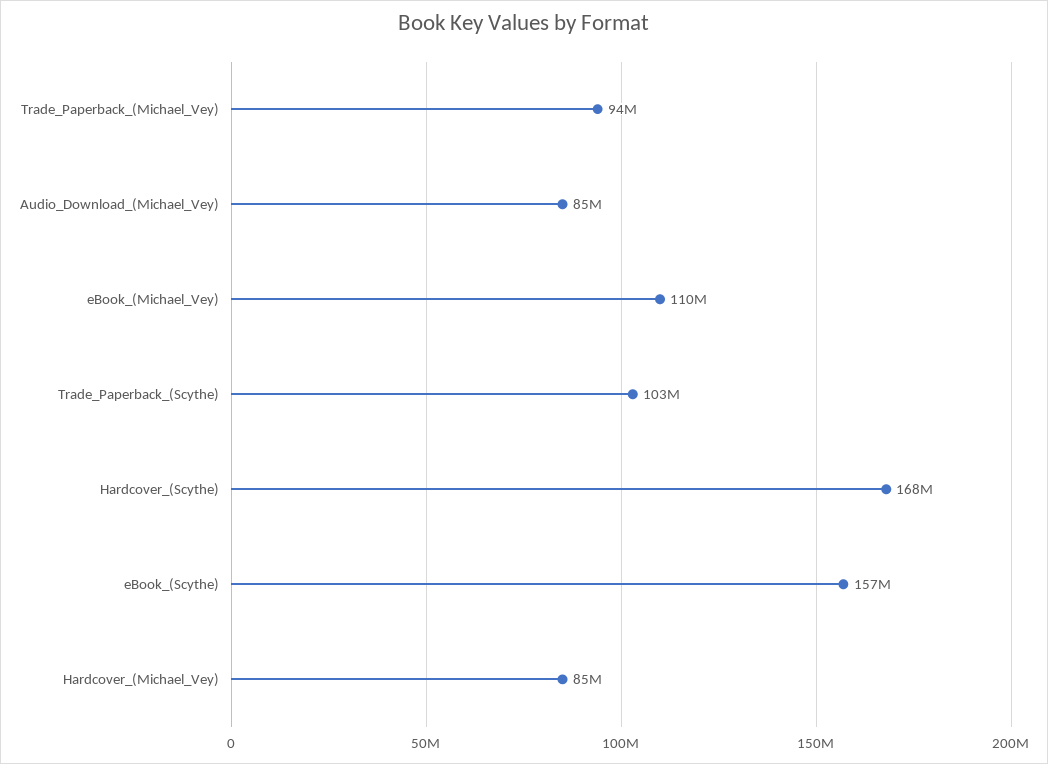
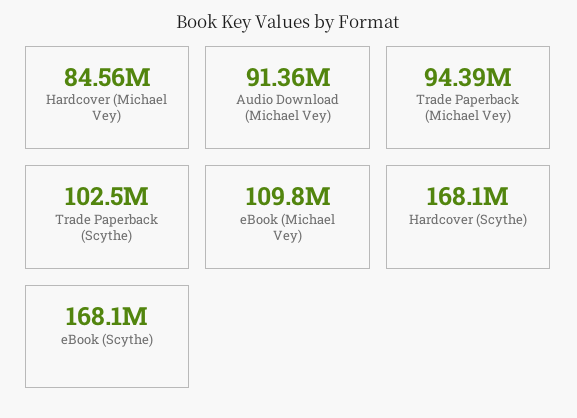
  {
    "Trade_Paperback_(Michael_Vey)": 94390000,
-   "Audio_Download_(Michael_Vey)": 85000000,
+   "Audio_Download_(Michael_Vey)": 91360000,
    "eBook_(Michael_Vey)": 109800000,
    "Trade_Paperback_(Scythe)": 102500000,
    "Hardcover_(Scythe)": 168100000,
-   "eBook_(Scythe)": 157000000,
+   "eBook_(Scythe)": 168100000,
    "Hardcover_(Michael_Vey)": 84560000
  }

